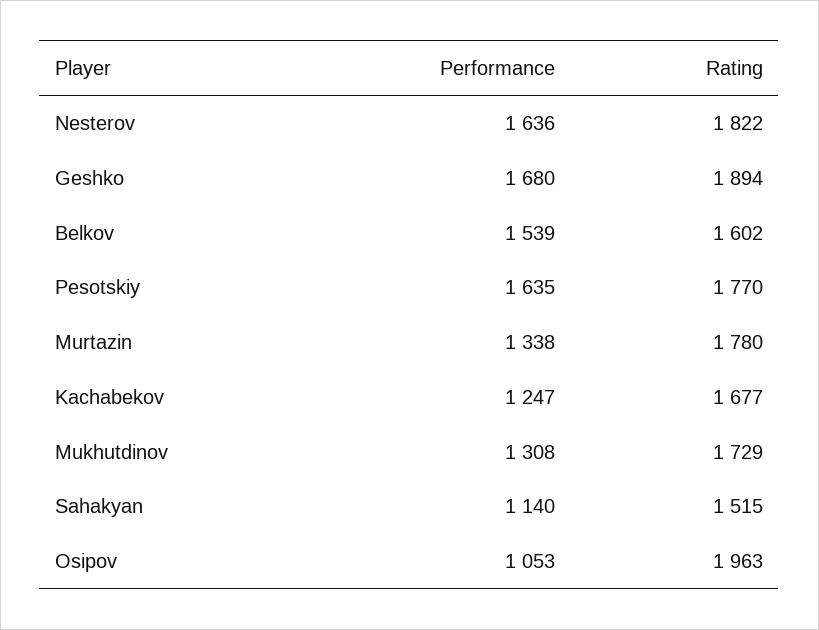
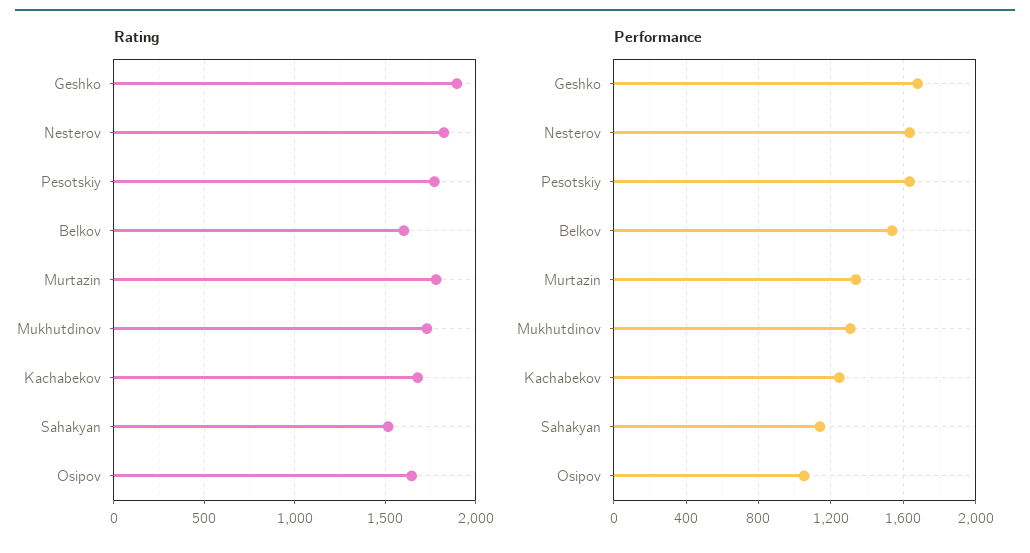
  {
    "Performance": {
      "Nesterov": 1636,
      "Geshko": 1680,
      "Belkov": 1539,
      "Pesotskiy": 1635,
      "Murtazin": 1338,
      "Kachabekov": 1247,
      "Mukhutdinov": 1308,
      "Sahakyan": 1140,
      "Osipov": 1053
    },
    "Rating": {
      "Nesterov": 1822,
      "Geshko": 1894,
      "Belkov": 1602,
      "Pesotskiy": 1770,
      "Murtazin": 1780,
      "Kachabekov": 1677,
      "Mukhutdinov": 1729,
      "Sahakyan": 1515,
-     "Osipov": 1963
+     "Osipov": 1650
    }
  }

